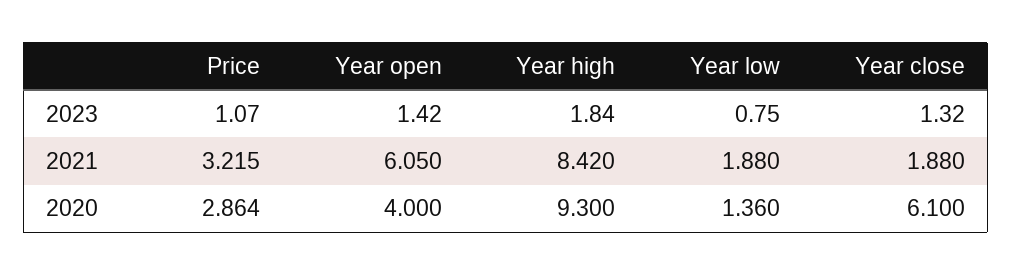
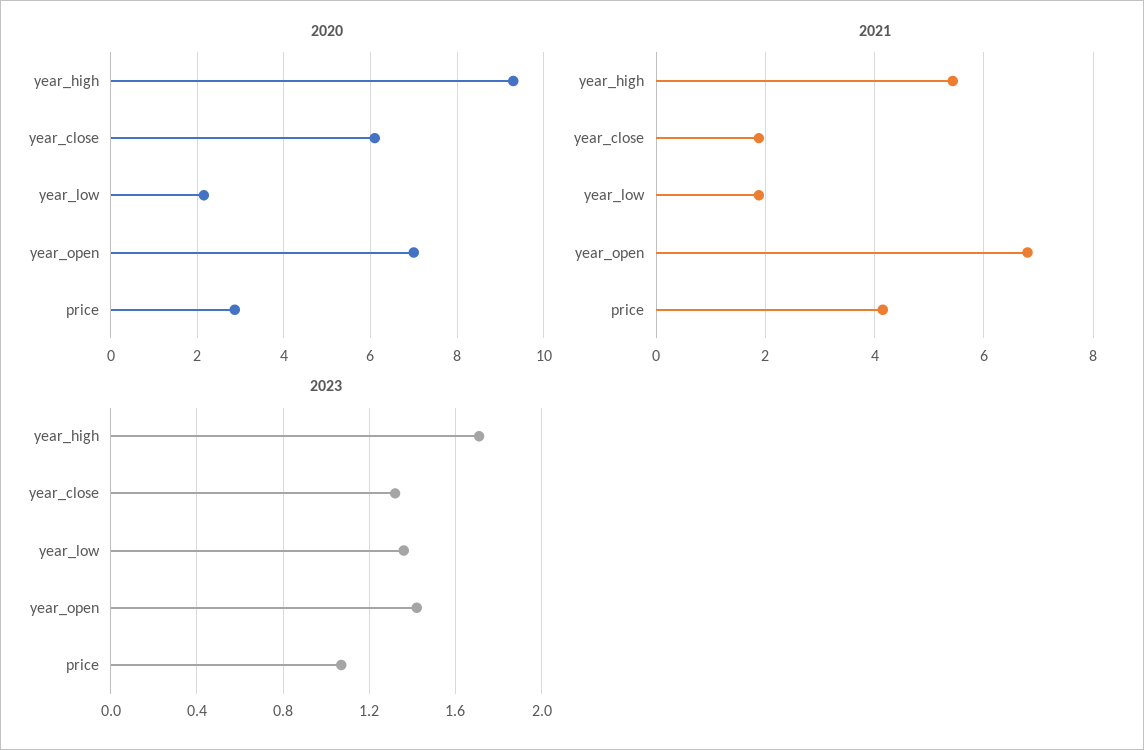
  {
    "2023": {
      "Price": 1.07,
      "Year open": 1.42,
-     "Year high": 1.84,
+     "Year high": 1.7,
-     "Year low": 0.75,
+     "Year low": 1.35,
      "Year close": 1.32
    },
    "2021": {
-     "Price": 3.215,
+     "Price": 4.2,
-     "Year open": 6.05,
+     "Year open": 6.8,
-     "Year high": 8.42,
+     "Year high": 5.4,
      "Year low": 1.88,
      "Year close": 1.88
    },
    "2020": {
      "Price": 2.864,
-     "Year open": 4,
+     "Year open": 7,
      "Year high": 9.3,
-     "Year low": 1.36,
+     "Year low": 2.2,
      "Year close": 6.1
    }
  }

